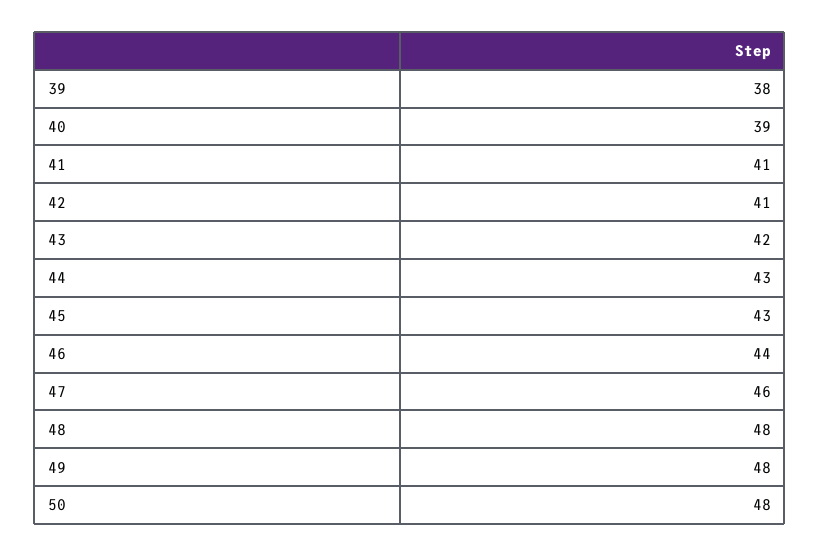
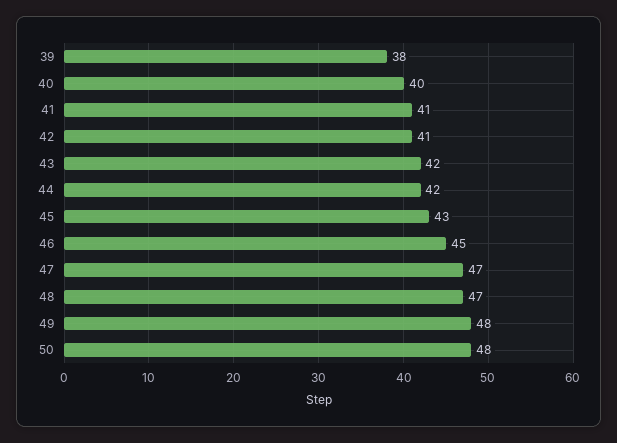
  {
    "39": 38,
-   "40": 39,
+   "40": 40,
    "41": 41,
    "42": 41,
    "43": 42,
-   "44": 43,
+   "44": 42,
    "45": 43,
-   "46": 44,
+   "46": 45,
-   "47": 46,
+   "47": 47,
-   "48": 48,
+   "48": 47,
    "49": 48,
    "50": 48
  }

